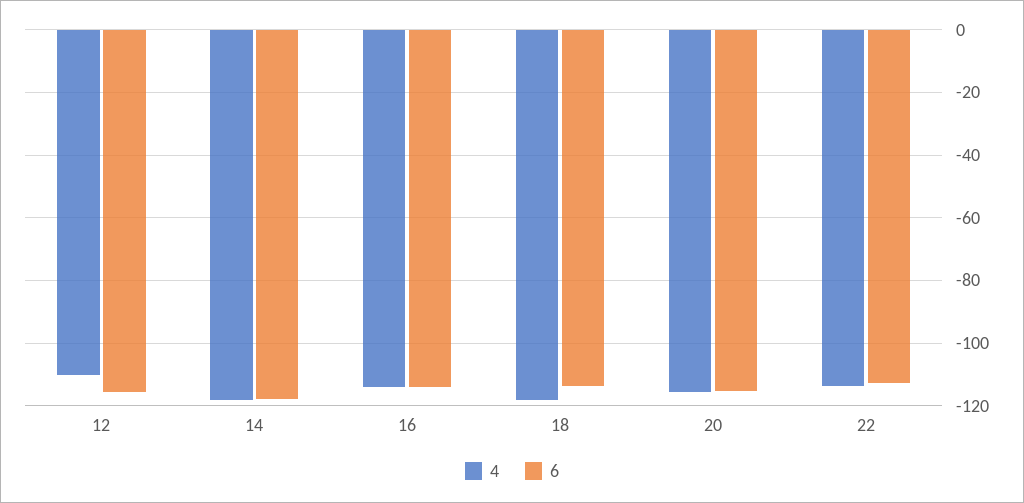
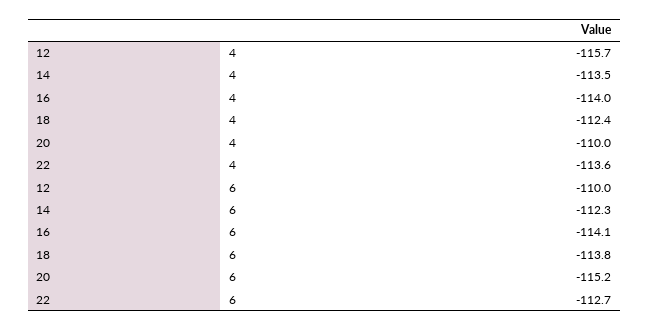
  {
    "4": {
-     "12": -110,
+     "12": -115.7,
-     "14": -118,
+     "14": -113.5,
      "16": -114,
-     "18": -118,
+     "18": -112.4,
-     "20": -116,
+     "20": -110,
      "22": -113.6
    },
    "6": {
-     "12": -116,
+     "12": -110,
-     "14": -118,
+     "14": -112.3,
      "16": -114.1,
      "18": -113.8,
      "20": -115.2,
      "22": -112.7
    }
  }

